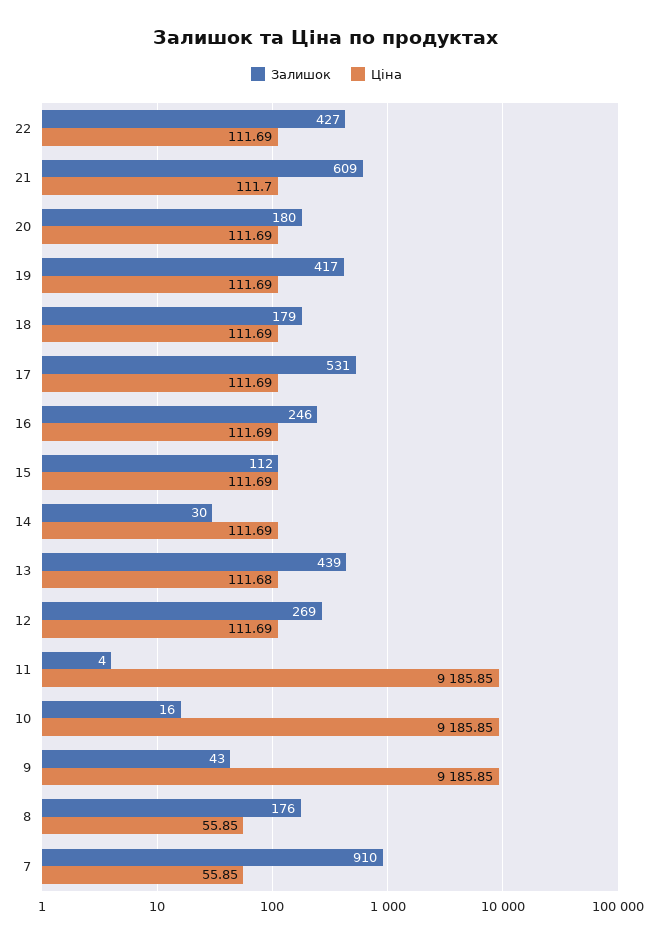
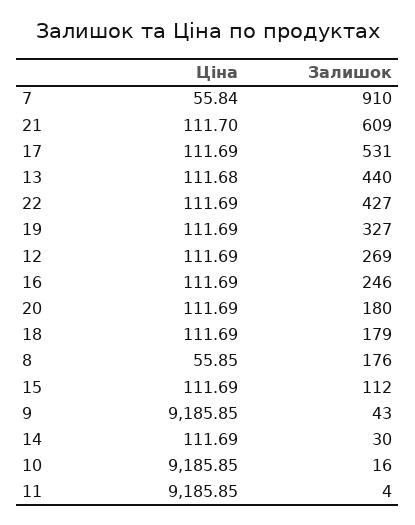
  {
    "Залишок": {
      "22": 427,
      "21": 609,
      "20": 180,
-     "19": 417,
+     "19": 327,
      "18": 179,
      "17": 531,
      "16": 246,
      "15": 112,
      "14": 30,
-     "13": 439,
+     "13": 440,
      "12": 269,
      "11": 4,
      "10": 16,
      "9": 43,
      "8": 176,
      "7": 910
    },
    "Ціна": {
      "22": 111.69,
      "21": 111.7,
      "20": 111.69,
      "19": 111.69,
      "18": 111.69,
      "17": 111.69,
      "16": 111.69,
      "15": 111.69,
      "14": 111.69,
      "13": 111.68,
      "12": 111.69,
      "11": 9185.85,
      "10": 9185.85,
      "9": 9185.85,
      "8": 55.85,
-     "7": 55.85
+     "7": 55.84
    }
  }

